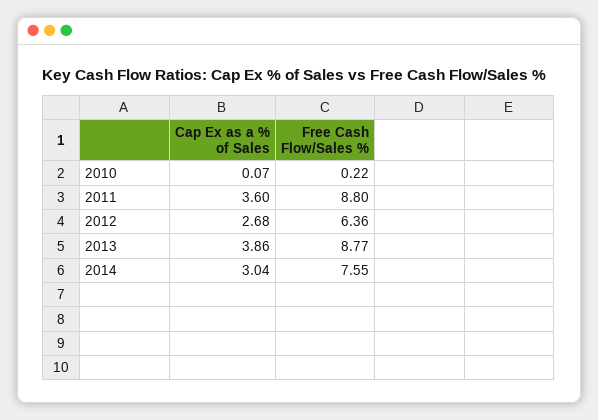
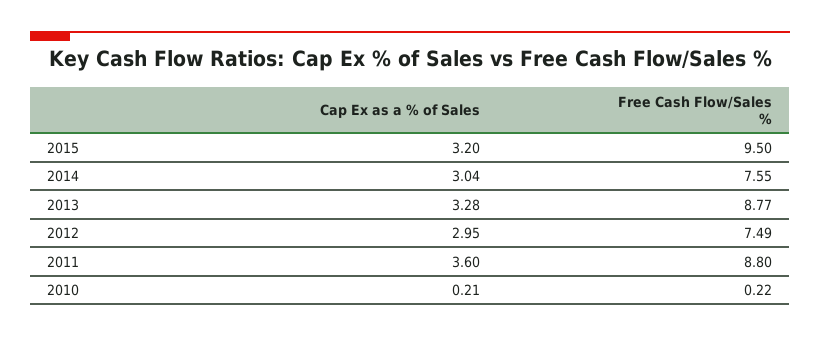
  {
    "Cap Ex as a % of Sales": {
-     "2010": 0.07,
+     "2010": 0.21,
      "2011": 3.6,
-     "2012": 2.68,
+     "2012": 2.95,
-     "2013": 3.86,
+     "2013": 3.28,
-     "2014": 3.04
+     "2014": 3.04,
+     "2015": 3.2
    },
    "Free Cash Flow/Sales %": {
      "2010": 0.22,
      "2011": 8.8,
-     "2012": 6.36,
+     "2012": 7.49,
      "2013": 8.77,
-     "2014": 7.55
+     "2014": 7.55,
+     "2015": 9.5
    }
  }

